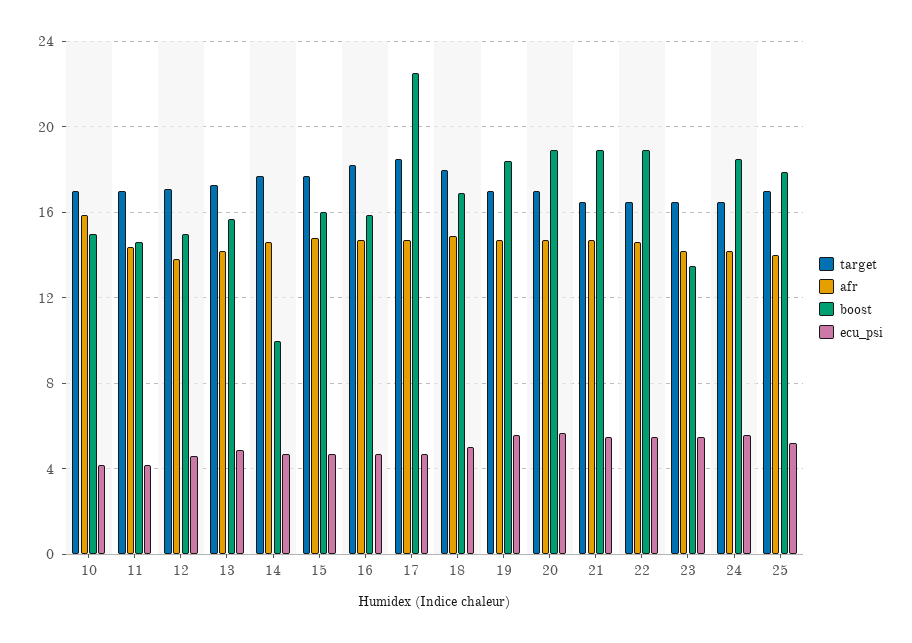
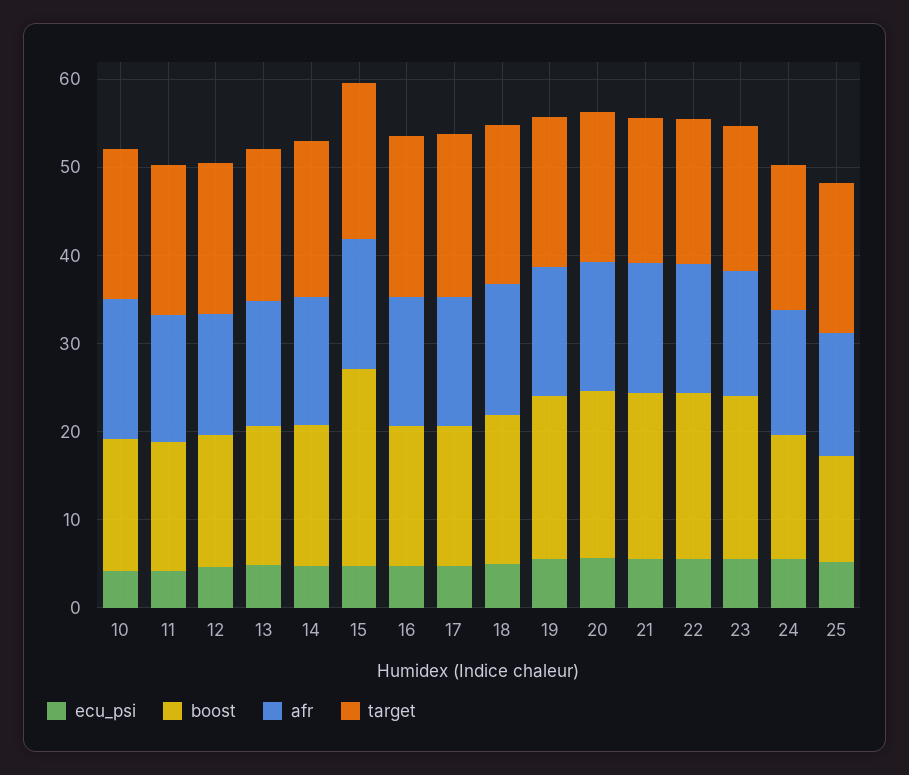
  {
    "target": {
      "10": 17,
      "11": 17,
      "12": 17,
      "13": 17.5,
      "14": 17.5,
      "15": 17.5,
      "16": 18,
      "17": 18.5,
      "18": 18,
      "19": 17,
      "20": 17,
      "21": 16.5,
      "22": 16.5,
      "23": 16.5,
      "24": 16.5,
      "25": 17
    },
    "afr": {
      "10": 16,
      "11": 14.5,
      "12": 14,
      "13": 14,
      "14": 14.5,
      "15": 15,
      "16": 14.5,
      "17": 14.5,
      "18": 15,
      "19": 14.5,
      "20": 14.5,
      "21": 14.5,
      "22": 14.5,
      "23": 14,
      "24": 14,
      "25": 14
    },
    "boost": {
      "10": 15,
      "11": 14.5,
      "12": 15,
      "13": 15.5,
-     "14": 10,
+     "14": 16,
-     "15": 16,
+     "15": 22,
      "16": 16,
-     "17": 22.5,
+     "17": 16,
      "18": 17,
      "19": 18.5,
      "20": 19,
      "21": 19,
      "22": 19,
-     "23": 13.5,
+     "23": 18,
-     "24": 18.5,
+     "24": 14,
-     "25": 18
+     "25": 12
    },
    "ecu_psi": {
      "10": 4,
      "11": 4,
      "12": 4.5,
      "13": 5,
      "14": 4.5,
      "15": 4.5,
      "16": 4.5,
      "17": 4.5,
      "18": 5,
      "19": 5.5,
      "20": 5.5,
      "21": 5.5,
      "22": 5.5,
      "23": 5.5,
      "24": 5.5,
      "25": 5
    }
  }

